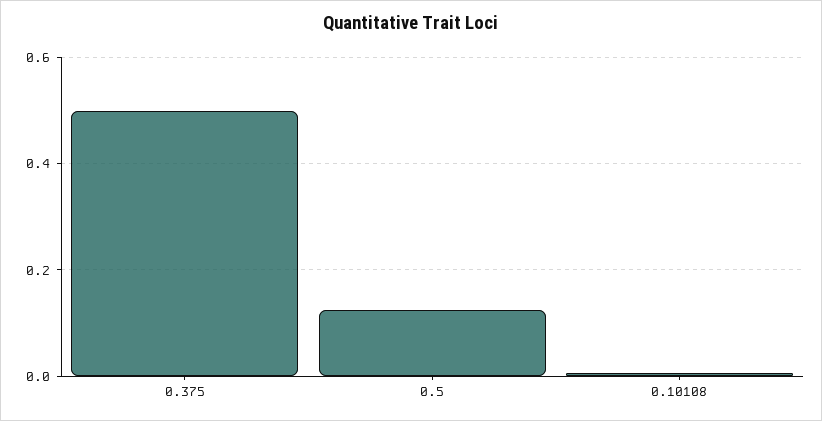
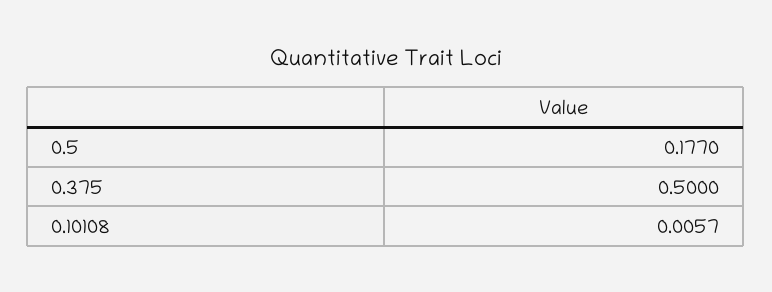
  {
    "0.375": 0.5,
-   "0.5": 0.12,
+   "0.5": 0.177,
    "0.10108": 0.0057
  }

